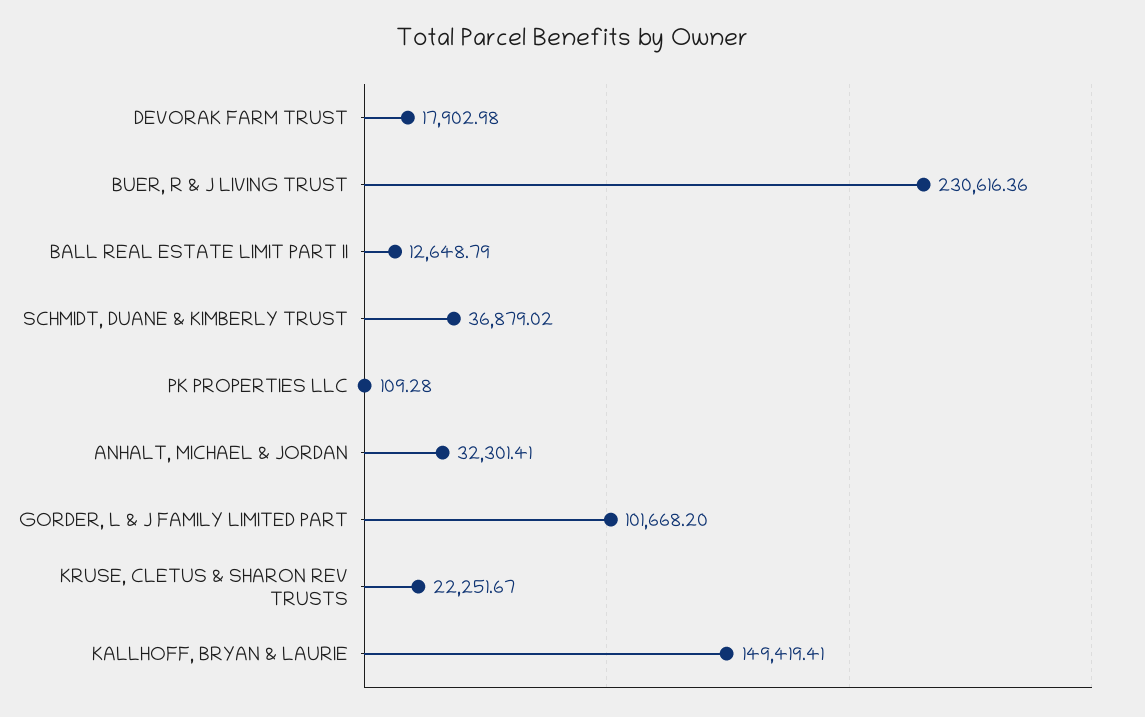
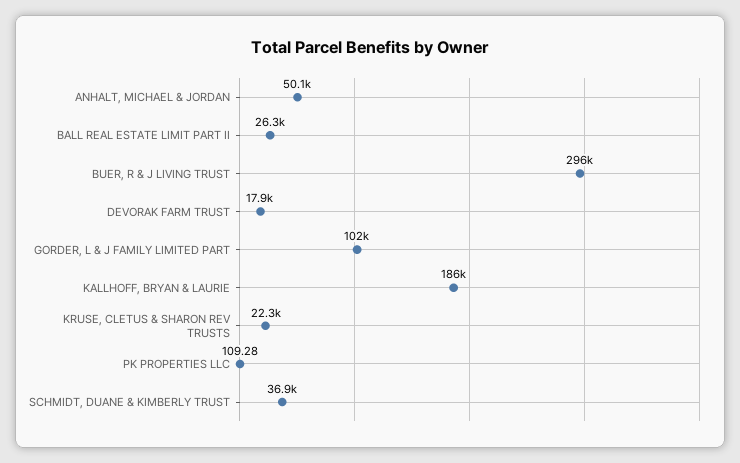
  {
    "DEVORAK FARM TRUST": 17902.98,
-   "BUER, R & J LIVING TRUST": 230616.36,
+   "BUER, R & J LIVING TRUST": 296000,
-   "BALL REAL ESTATE LIMIT PART II": 12648.79,
+   "BALL REAL ESTATE LIMIT PART II": 26300,
    "SCHMIDT, DUANE & KIMBERLY TRUST": 36879.02,
    "PK PROPERTIES LLC": 109.28,
-   "ANHALT, MICHAEL & JORDAN": 32301.41,
+   "ANHALT, MICHAEL & JORDAN": 50100,
    "GORDER, L & J FAMILY LIMITED PART": 101668.2,
    "KRUSE, CLETUS & SHARON REV TRUSTS": 22251.67,
-   "KALLHOFF, BRYAN & LAURIE": 149419.41
+   "KALLHOFF, BRYAN & LAURIE": 186000
  }

